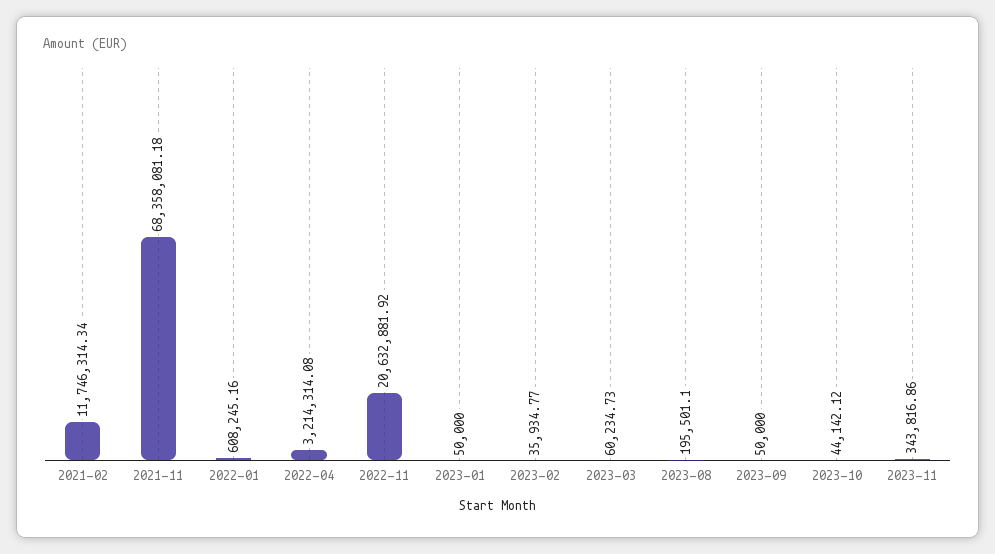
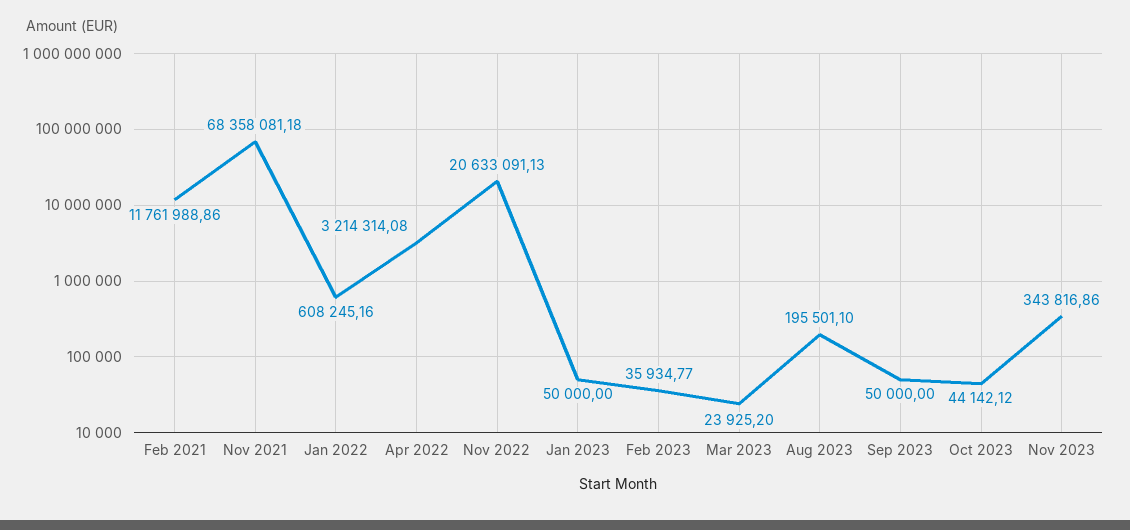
  {
-   "2021-02": 11746314.34,
+   "2021-02": 11761988.86,
    "2021-11": 68358081.18,
    "2022-01": 608245.16,
    "2022-04": 3214314.08,
-   "2022-11": 20632881.92,
+   "2022-11": 20633091.13,
    "2023-01": 50000,
    "2023-02": 35934.77,
-   "2023-03": 60234.73,
+   "2023-03": 23925.2,
    "2023-08": 195501.1,
    "2023-09": 50000,
    "2023-10": 44142.12,
    "2023-11": 343816.86
  }

